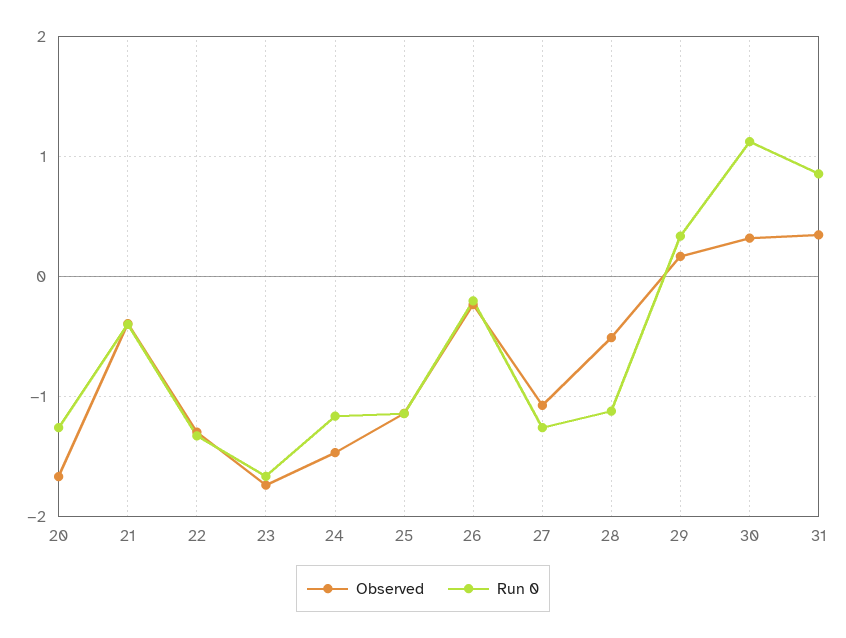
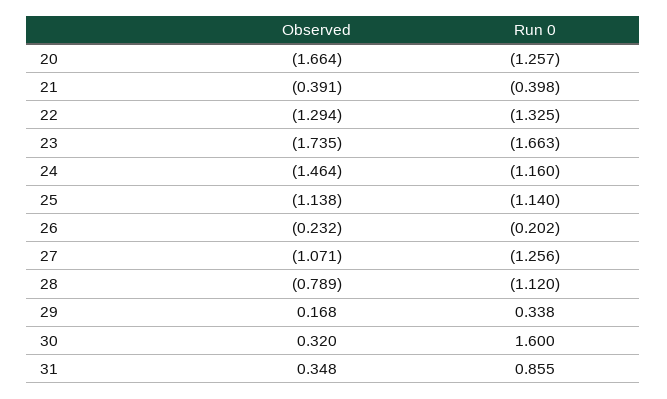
  {
    "Observed": {
      "20": -1.664,
      "21": -0.391,
      "22": -1.294,
      "23": -1.735,
      "24": -1.464,
      "25": -1.138,
      "26": -0.232,
      "27": -1.071,
-     "28": -0.5,
+     "28": -0.789,
      "29": 0.168,
      "30": 0.32,
      "31": 0.348
    },
    "Run 0": {
      "20": -1.257,
      "21": -0.398,
      "22": -1.325,
      "23": -1.663,
      "24": -1.16,
      "25": -1.14,
      "26": -0.202,
      "27": -1.256,
      "28": -1.12,
      "29": 0.338,
-     "30": 1.1,
+     "30": 1.6,
      "31": 0.855
    }
  }

